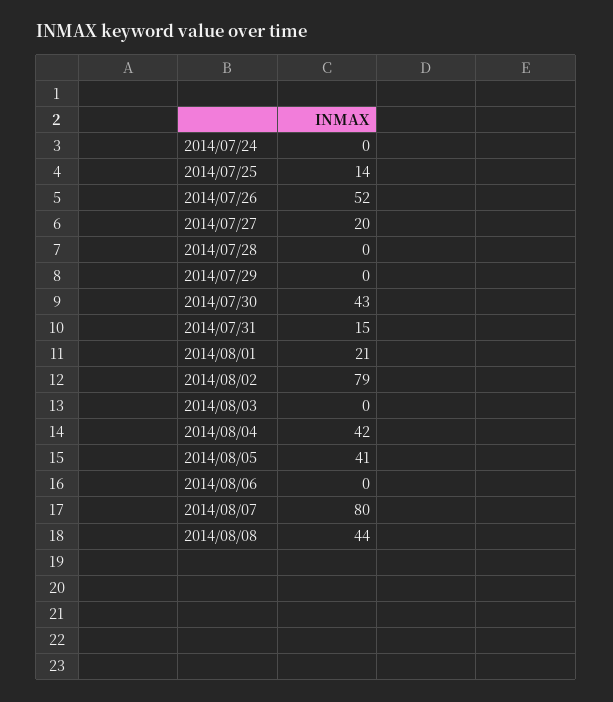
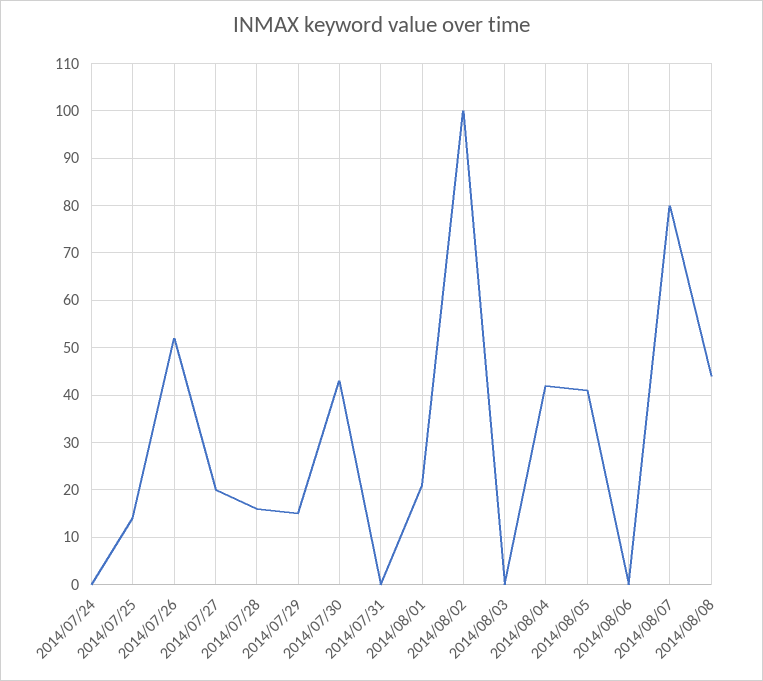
  {
    "2014/07/24": 0,
    "2014/07/25": 14,
    "2014/07/26": 52,
    "2014/07/27": 20,
-   "2014/07/28": 0,
+   "2014/07/28": 15,
-   "2014/07/29": 0,
+   "2014/07/29": 15,
    "2014/07/30": 43,
-   "2014/07/31": 15,
+   "2014/07/31": 0,
    "2014/08/01": 21,
-   "2014/08/02": 79,
+   "2014/08/02": 100,
    "2014/08/03": 0,
    "2014/08/04": 42,
    "2014/08/05": 41,
    "2014/08/06": 0,
    "2014/08/07": 80,
    "2014/08/08": 44
  }

